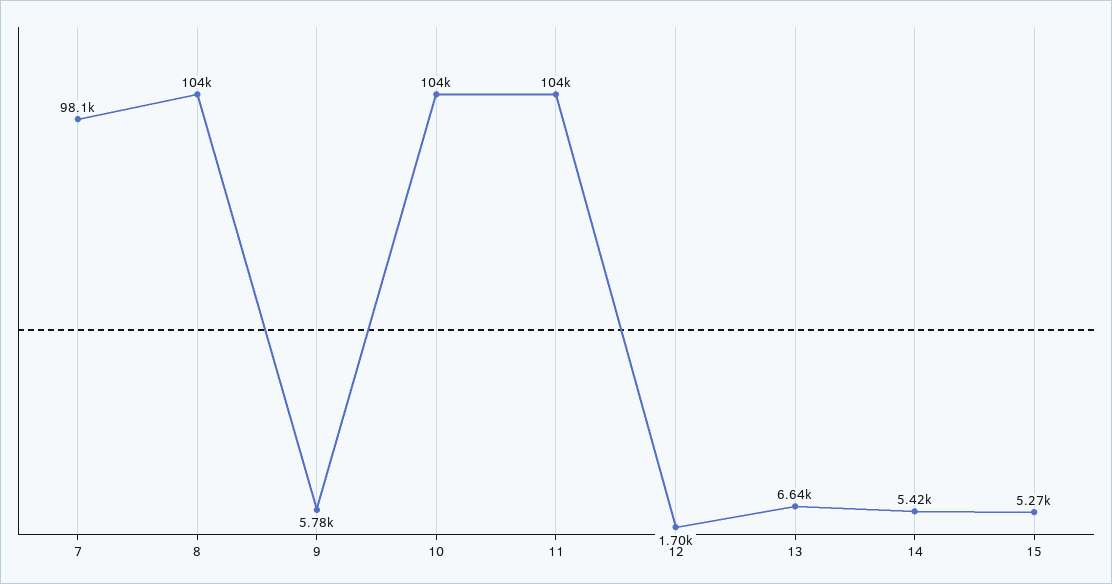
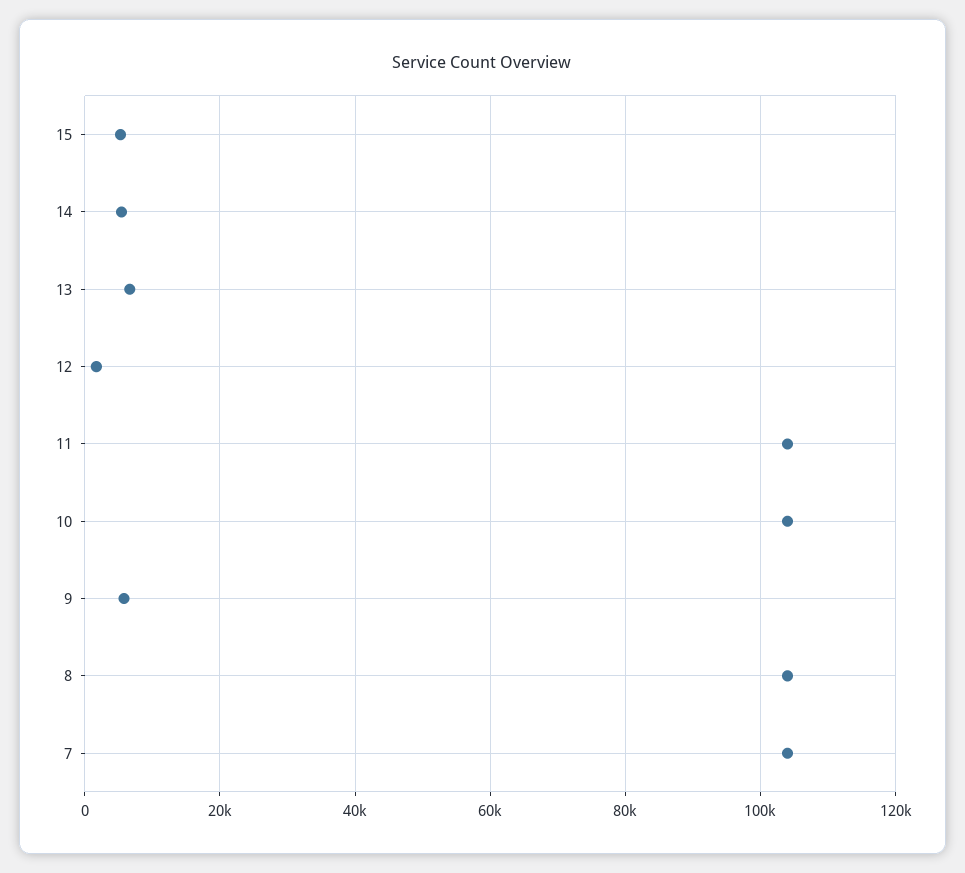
  {
-   "7": 98100,
+   "7": 104000,
    "8": 104000,
    "9": 5780,
    "10": 104000,
    "11": 104000,
    "12": 1700,
    "13": 6640,
    "14": 5420,
    "15": 5270
  }

